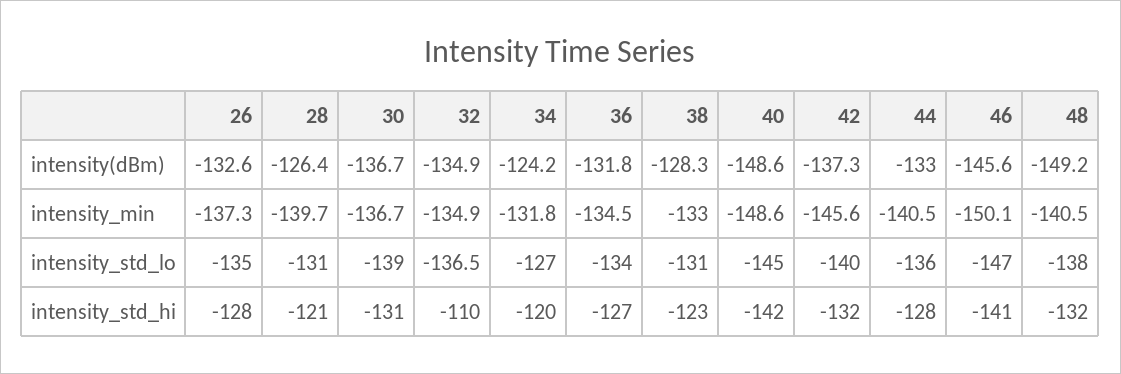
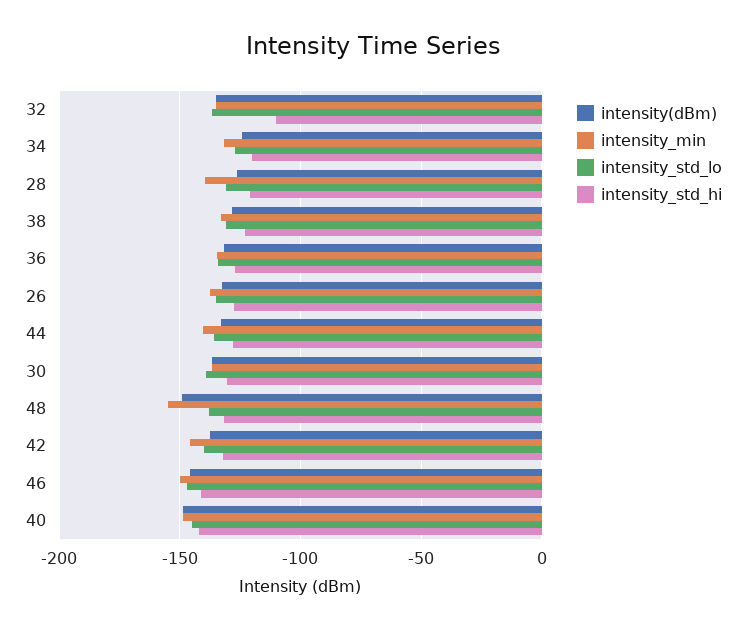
  {
    "intensity(dBm)": {
      "26": -132.6,
      "28": -126.4,
      "30": -136.7,
      "32": -134.9,
      "34": -124.2,
      "36": -131.8,
      "38": -128.3,
      "40": -148.6,
      "42": -137.3,
      "44": -133,
      "46": -145.6,
      "48": -149.2
    },
    "intensity_min": {
      "26": -137.3,
      "28": -139.7,
      "30": -136.7,
      "32": -134.9,
      "34": -131.8,
      "36": -134.5,
      "38": -133,
      "40": -148.6,
      "42": -145.6,
      "44": -140.5,
      "46": -150.1,
-     "48": -140.5
+     "48": -155
    },
    "intensity_std_lo": {
      "26": -135,
      "28": -131,
      "30": -139,
      "32": -136.5,
      "34": -127,
      "36": -134,
      "38": -131,
      "40": -145,
      "42": -140,
      "44": -136,
      "46": -147,
      "48": -138
    },
    "intensity_std_hi": {
      "26": -128,
      "28": -121,
      "30": -131,
      "32": -110,
      "34": -120,
      "36": -127,
      "38": -123,
      "40": -142,
      "42": -132,
      "44": -128,
      "46": -141,
      "48": -132
    }
  }

